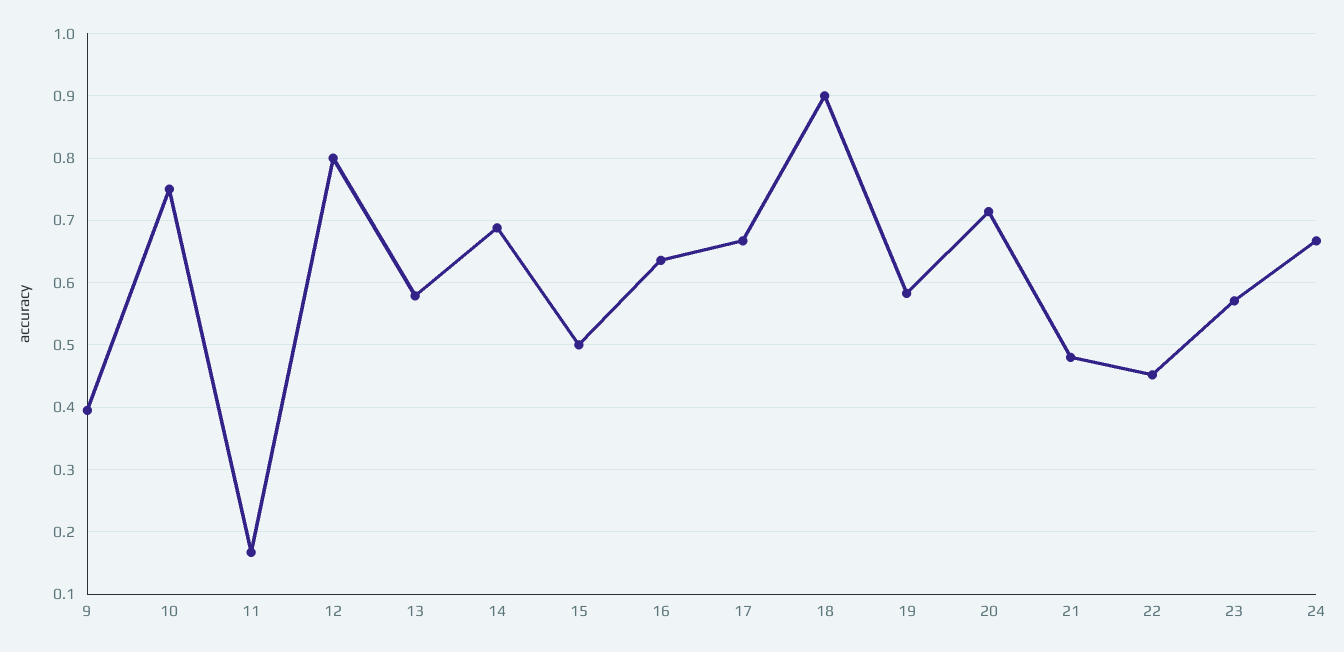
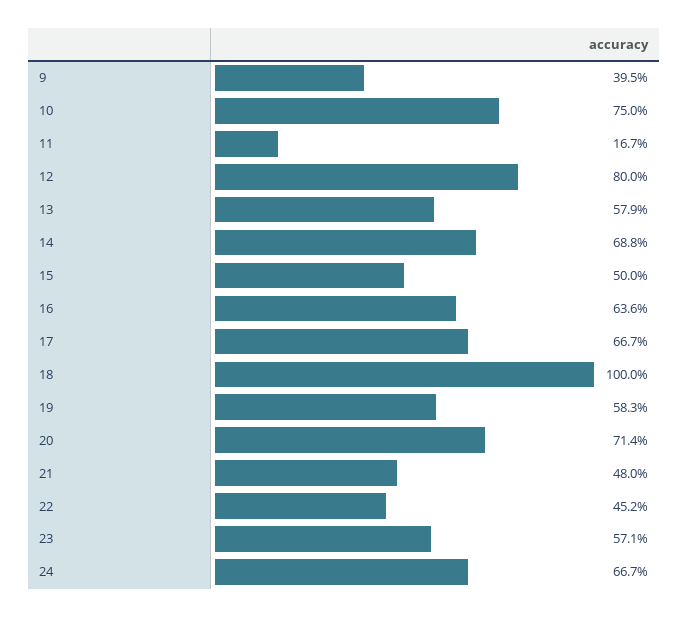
  {
    "9": 0.395,
    "10": 0.75,
    "11": 0.167,
    "12": 0.8,
    "13": 0.579,
    "14": 0.688,
    "15": 0.5,
    "16": 0.636,
    "17": 0.667,
-   "18": 0.9,
+   "18": 1,
    "19": 0.583,
    "20": 0.714,
    "21": 0.48,
    "22": 0.452,
    "23": 0.571,
    "24": 0.667
  }

